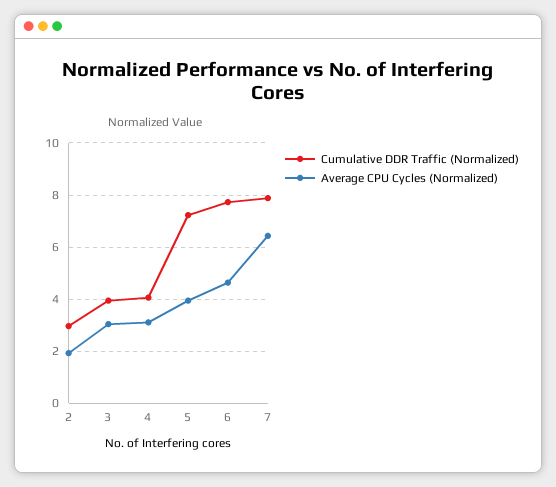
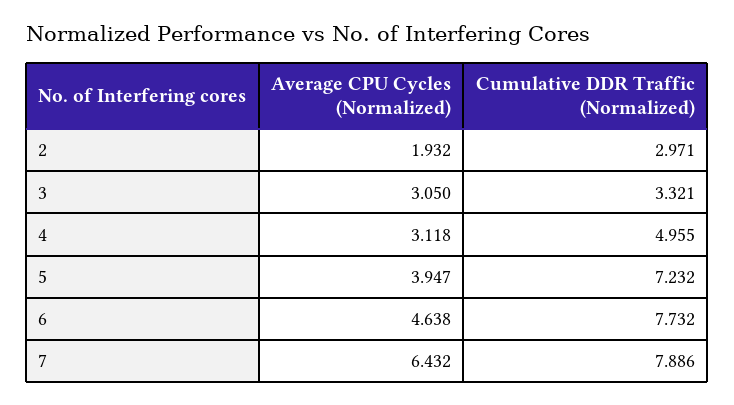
  {
    "Cumulative DDR Traffic (Normalized)": {
      "2": 2.971,
-     "3": 4,
+     "3": 3.321,
-     "4": 4,
+     "4": 4.955,
      "5": 7.232,
      "6": 7.732,
      "7": 7.886
    },
    "Average CPU Cycles (Normalized)": {
      "2": 1.932,
      "3": 3.05,
      "4": 3.118,
      "5": 3.947,
      "6": 4.638,
      "7": 6.432
    }
  }

